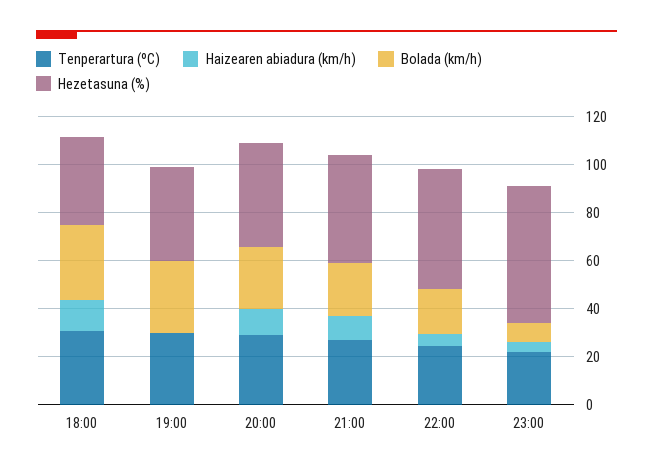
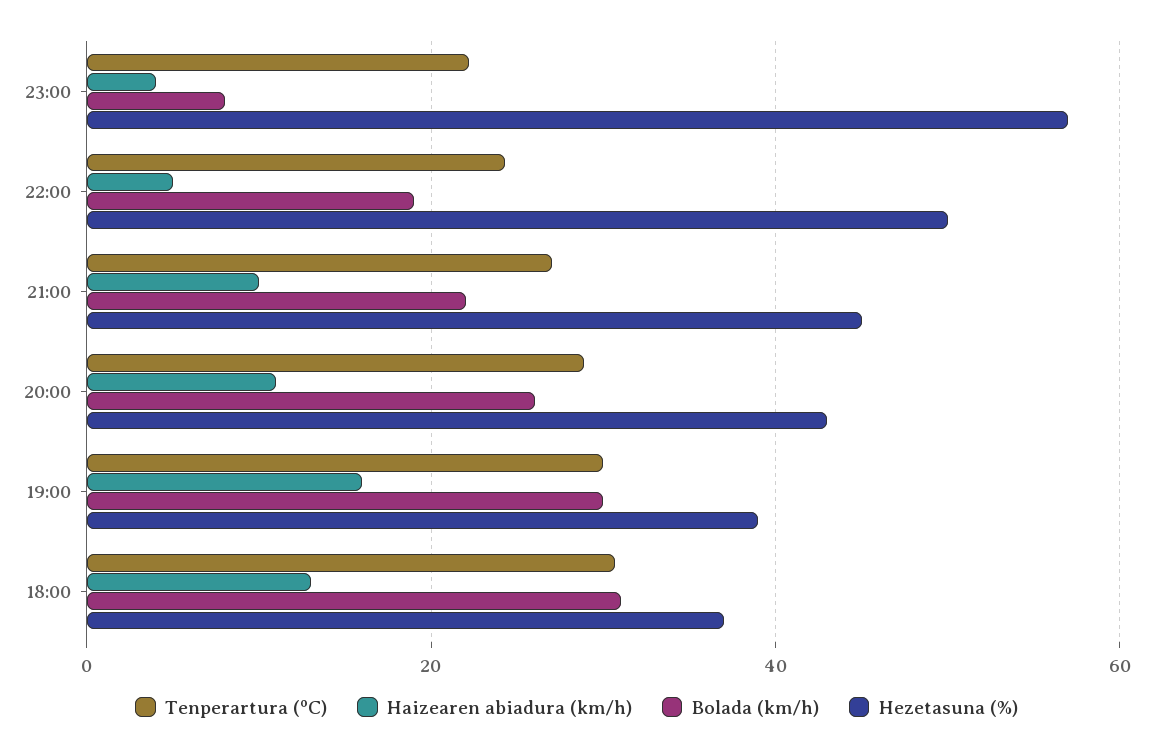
  {
    "Tenperartura (ºC)": {
      "18:00": 30,
      "19:00": 30,
      "20:00": 28,
      "21:00": 28,
      "22:00": 24,
      "23:00": 22
    },
    "Haizearen abiadura (km/h)": {
      "18:00": 14,
-     "19:00": 0,
+     "19:00": 16,
      "20:00": 12,
      "21:00": 10,
      "22:00": 6,
      "23:00": 4
    },
    "Bolada (km/h)": {
      "18:00": 32,
      "19:00": 30,
      "20:00": 26,
      "21:00": 22,
      "22:00": 20,
      "23:00": 8
    },
    "Hezetasuna (%)": {
      "18:00": 38,
      "19:00": 40,
      "20:00": 44,
      "21:00": 46,
      "22:00": 50,
      "23:00": 58
    }
  }

